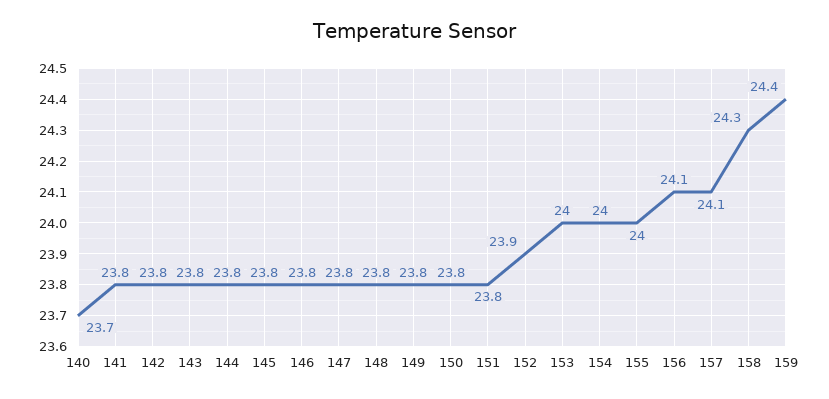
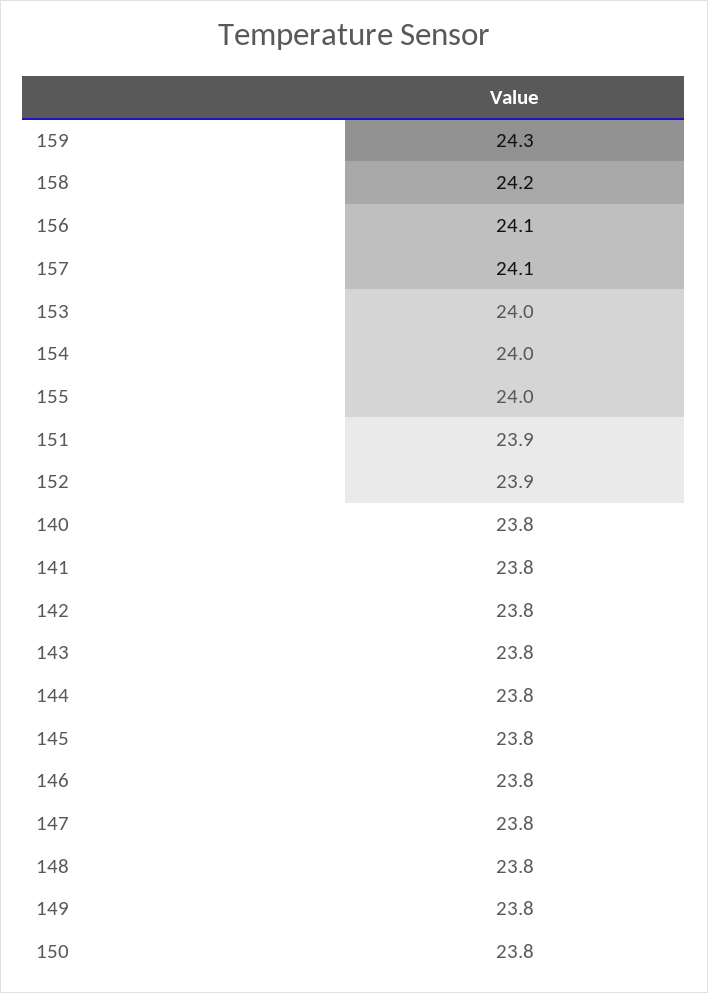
  {
-   "140": 23.7,
+   "140": 23.8,
    "141": 23.8,
    "142": 23.8,
    "143": 23.8,
    "144": 23.8,
    "145": 23.8,
    "146": 23.8,
    "147": 23.8,
    "148": 23.8,
    "149": 23.8,
    "150": 23.8,
-   "151": 23.8,
+   "151": 23.9,
    "152": 23.9,
    "153": 24,
    "154": 24,
    "155": 24,
    "156": 24.1,
    "157": 24.1,
-   "158": 24.3,
+   "158": 24.2,
-   "159": 24.4
+   "159": 24.3
  }

